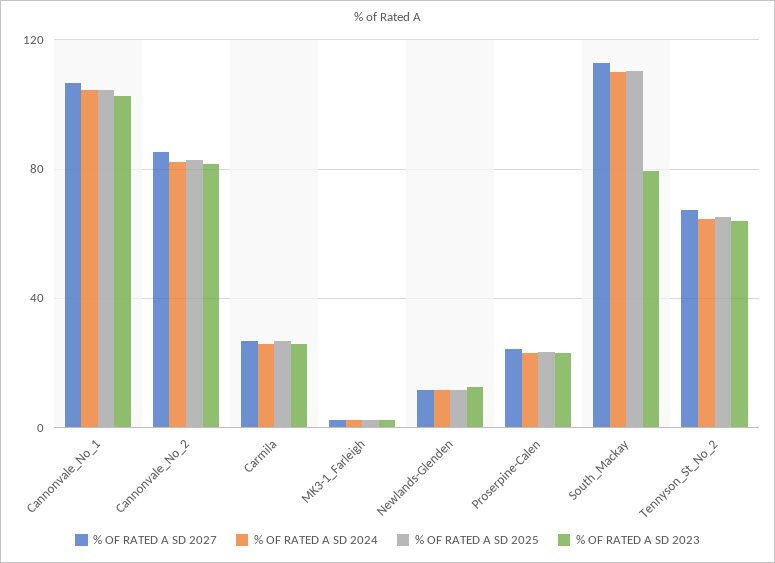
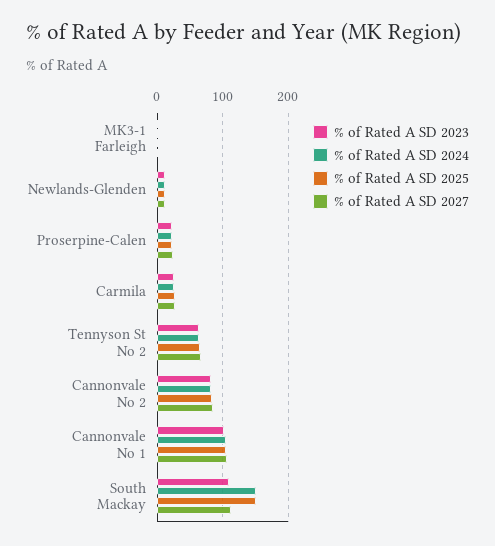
  {
    "% OF RATED A SD 2027": {
      "Cannonvale_No_1": 105,
      "Cannonvale_No_2": 85,
      "Carmila": 25,
      "MK3-1_Farleigh": 0,
      "Newlands-Glenden": 10,
      "Proserpine-Calen": 25,
      "South_Mackay": 115,
      "Tennyson_St_No_2": 65
    },
    "% OF RATED A SD 2024": {
      "Cannonvale_No_1": 105,
      "Cannonvale_No_2": 80,
      "Carmila": 25,
      "MK3-1_Farleigh": 0,
      "Newlands-Glenden": 10,
      "Proserpine-Calen": 25,
-     "South_Mackay": 110,
+     "South_Mackay": 150,
      "Tennyson_St_No_2": 65
    },
    "% OF RATED A SD 2025": {
      "Cannonvale_No_1": 105,
      "Cannonvale_No_2": 85,
      "Carmila": 25,
      "MK3-1_Farleigh": 0,
      "Newlands-Glenden": 10,
      "Proserpine-Calen": 25,
-     "South_Mackay": 110,
+     "South_Mackay": 150,
      "Tennyson_St_No_2": 65
    },
    "% OF RATED A SD 2023": {
      "Cannonvale_No_1": 100,
      "Cannonvale_No_2": 80,
      "Carmila": 25,
      "MK3-1_Farleigh": 0,
      "Newlands-Glenden": 10,
      "Proserpine-Calen": 25,
-     "South_Mackay": 80,
+     "South_Mackay": 110,
      "Tennyson_St_No_2": 65
    }
  }

